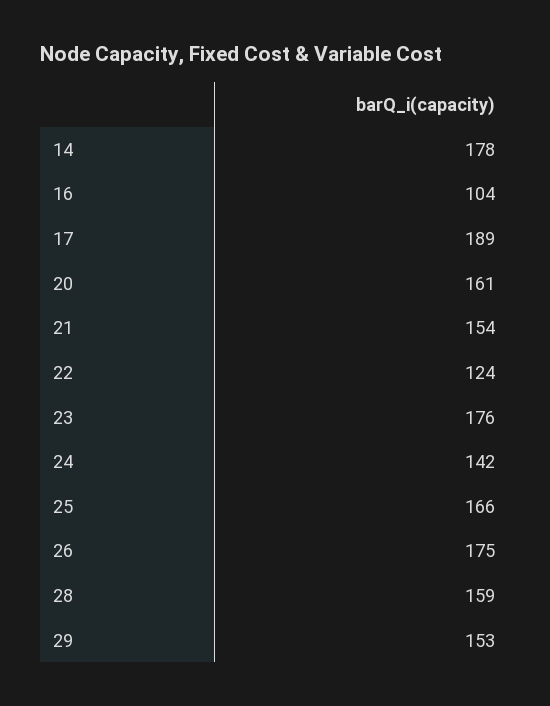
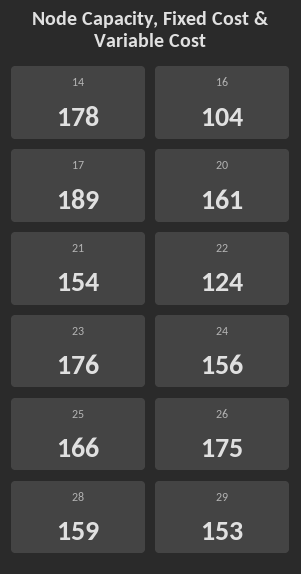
  {
    "14": 178,
    "16": 104,
    "17": 189,
    "20": 161,
    "21": 154,
    "22": 124,
    "23": 176,
-   "24": 142,
+   "24": 156,
    "25": 166,
    "26": 175,
    "28": 159,
    "29": 153
  }

